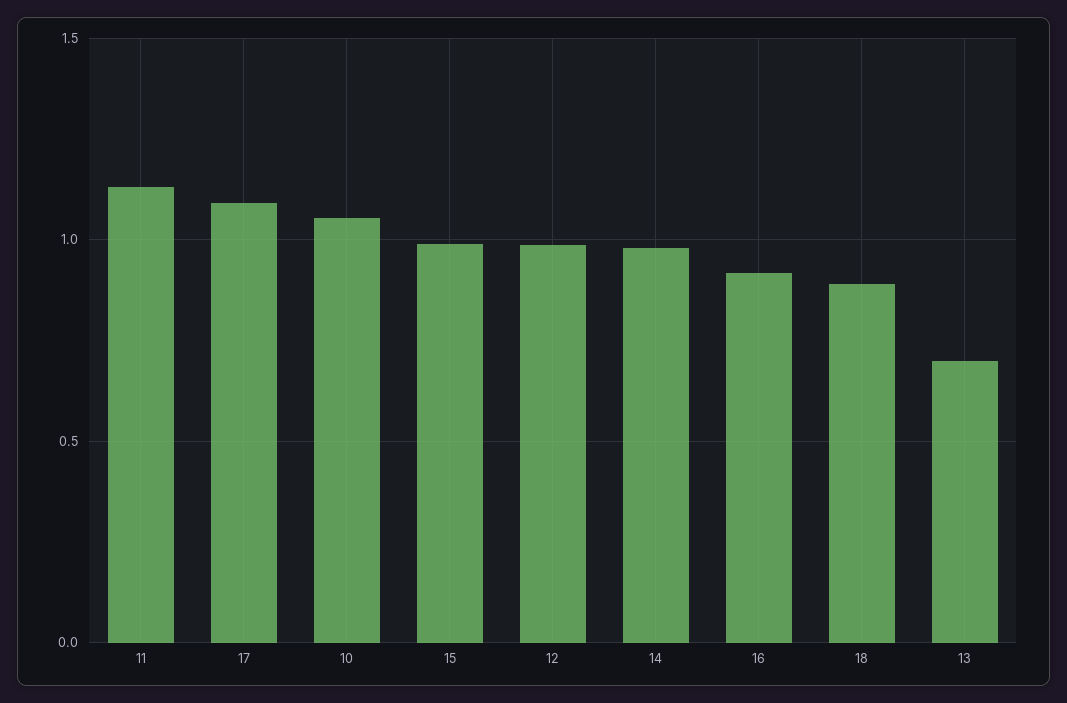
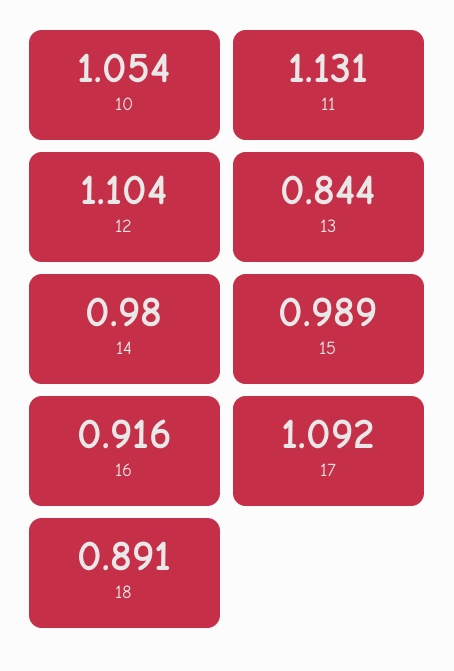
  {
    "11": 1.131,
    "17": 1.092,
    "10": 1.054,
    "15": 0.989,
-   "12": 1,
+   "12": 1.104,
    "14": 0.98,
    "16": 0.916,
    "18": 0.891,
-   "13": 0.7
+   "13": 0.844
  }

